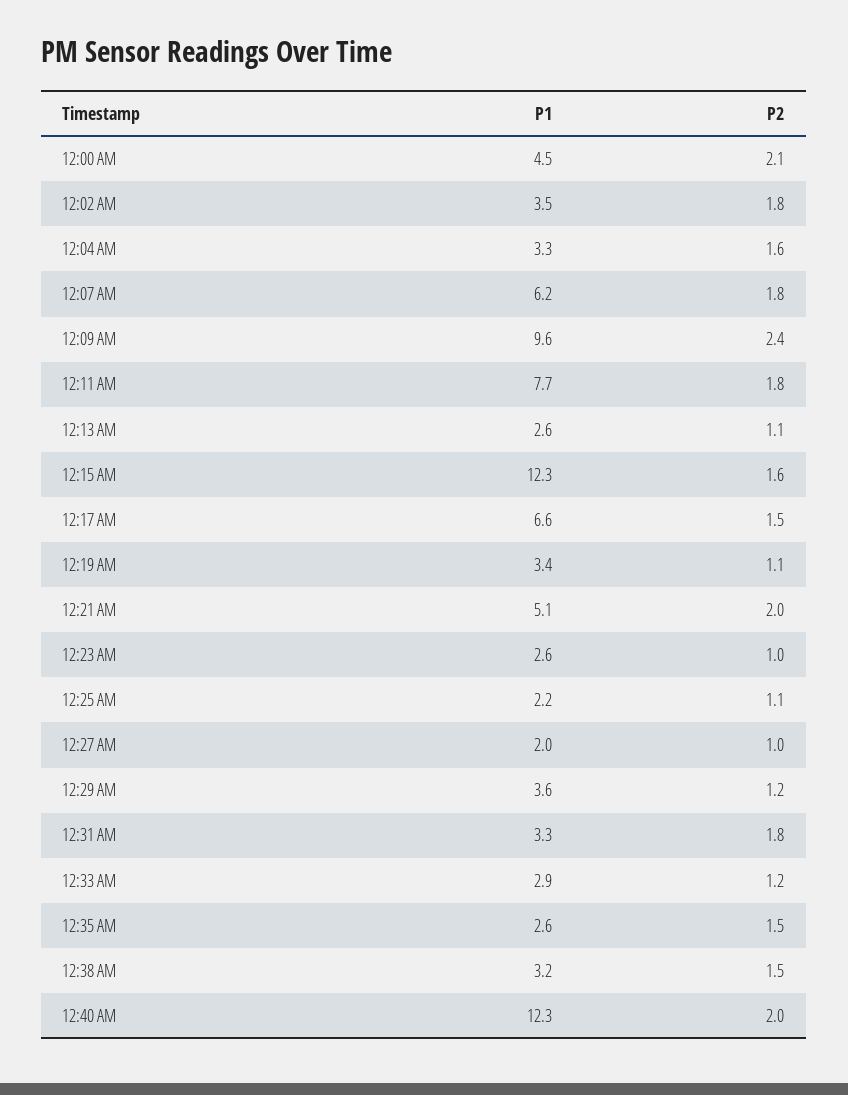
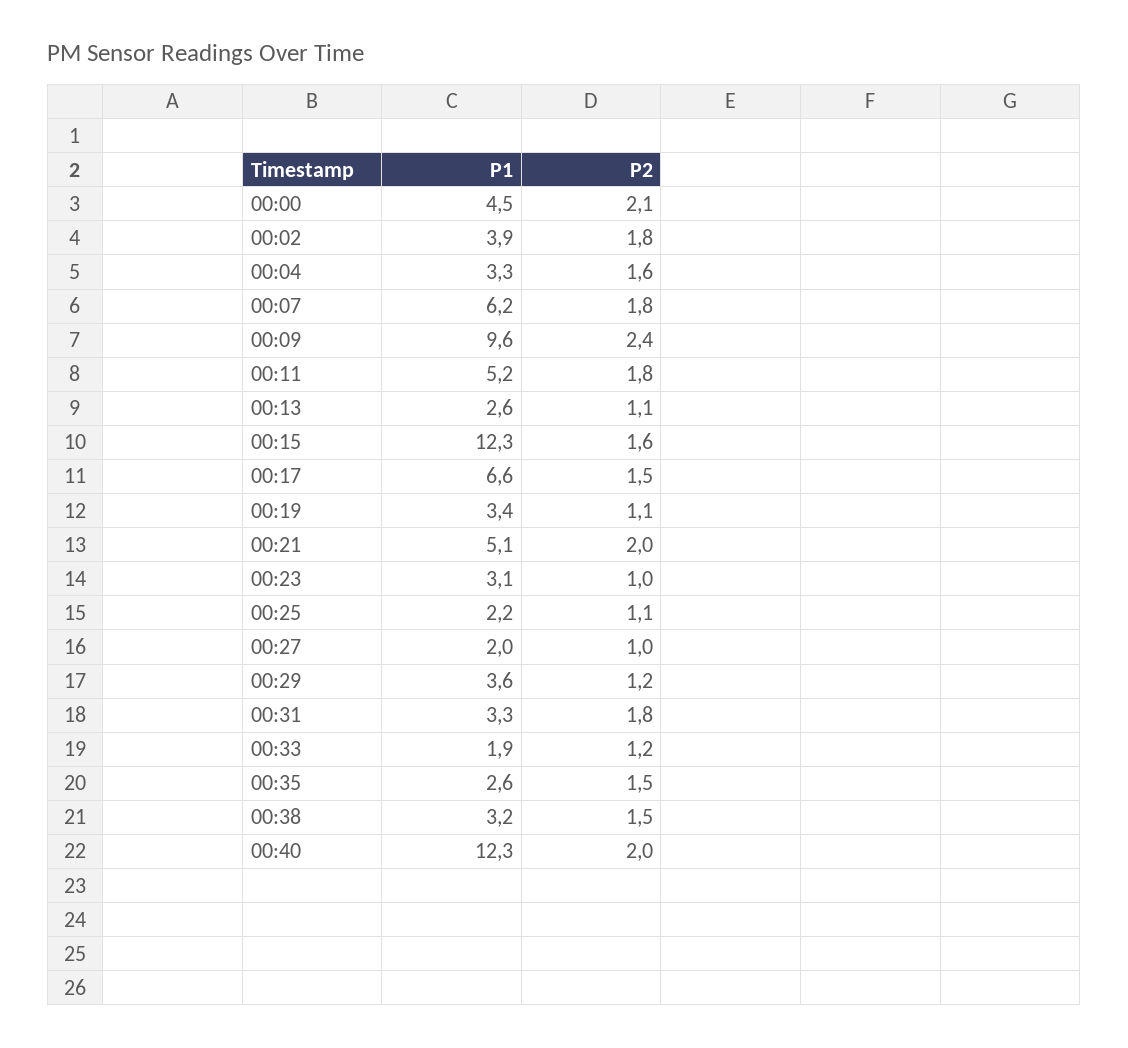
  {
    "P1": {
      "12:00 AM": 4.5,
-     "12:02 AM": 3.5,
+     "12:02 AM": 3.9,
      "12:04 AM": 3.3,
      "12:07 AM": 6.2,
      "12:09 AM": 9.6,
-     "12:11 AM": 7.7,
+     "12:11 AM": 5.2,
      "12:13 AM": 2.6,
      "12:15 AM": 12.3,
      "12:17 AM": 6.6,
      "12:19 AM": 3.4,
      "12:21 AM": 5.1,
-     "12:23 AM": 2.6,
+     "12:23 AM": 3.1,
      "12:25 AM": 2.2,
      "12:27 AM": 2,
      "12:29 AM": 3.6,
      "12:31 AM": 3.3,
-     "12:33 AM": 2.9,
+     "12:33 AM": 1.9,
      "12:35 AM": 2.6,
      "12:38 AM": 3.2,
      "12:40 AM": 12.3
    },
    "P2": {
      "12:00 AM": 2.1,
      "12:02 AM": 1.8,
      "12:04 AM": 1.6,
      "12:07 AM": 1.8,
      "12:09 AM": 2.4,
      "12:11 AM": 1.8,
      "12:13 AM": 1.1,
      "12:15 AM": 1.6,
      "12:17 AM": 1.5,
      "12:19 AM": 1.1,
      "12:21 AM": 2,
      "12:23 AM": 1,
      "12:25 AM": 1.1,
      "12:27 AM": 1,
      "12:29 AM": 1.2,
      "12:31 AM": 1.8,
      "12:33 AM": 1.2,
      "12:35 AM": 1.5,
      "12:38 AM": 1.5,
      "12:40 AM": 2
    }
  }

